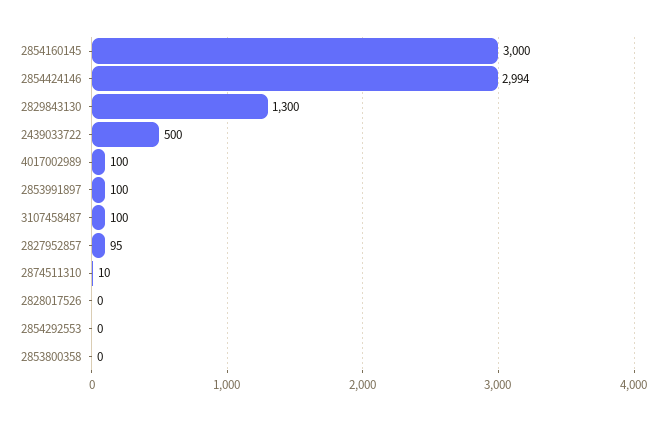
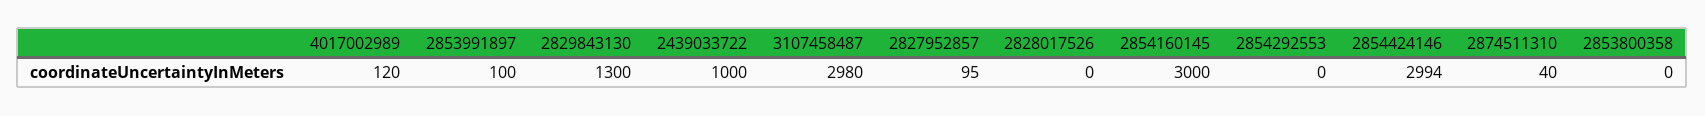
  {
    "2854160145": 3000,
    "2854424146": 2994,
    "2829843130": 1300,
-   "2439033722": 500,
+   "2439033722": 1000,
-   "4017002989": 100,
+   "4017002989": 120,
    "2853991897": 100,
-   "3107458487": 100,
+   "3107458487": 2980,
    "2827952857": 95,
-   "2874511310": 10,
+   "2874511310": 40,
    "2828017526": 0,
    "2854292553": 0,
    "2853800358": 0
  }

